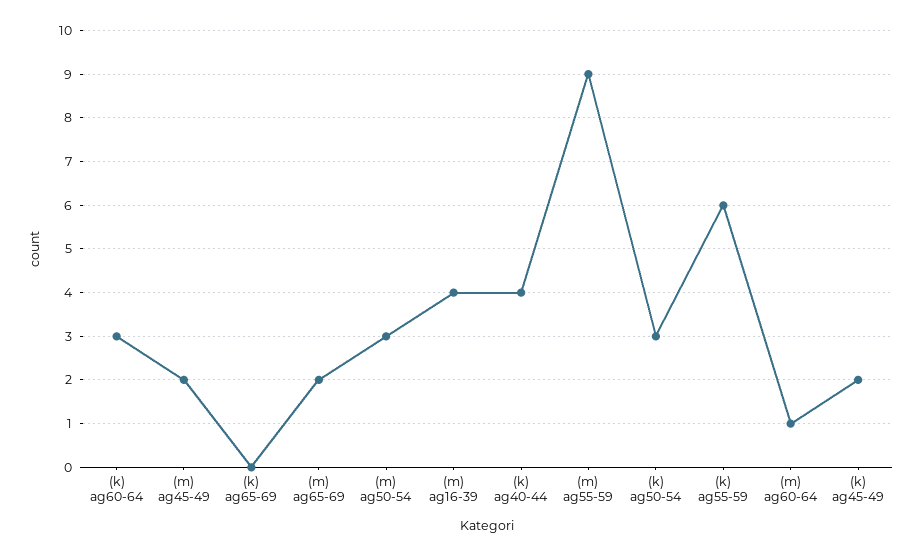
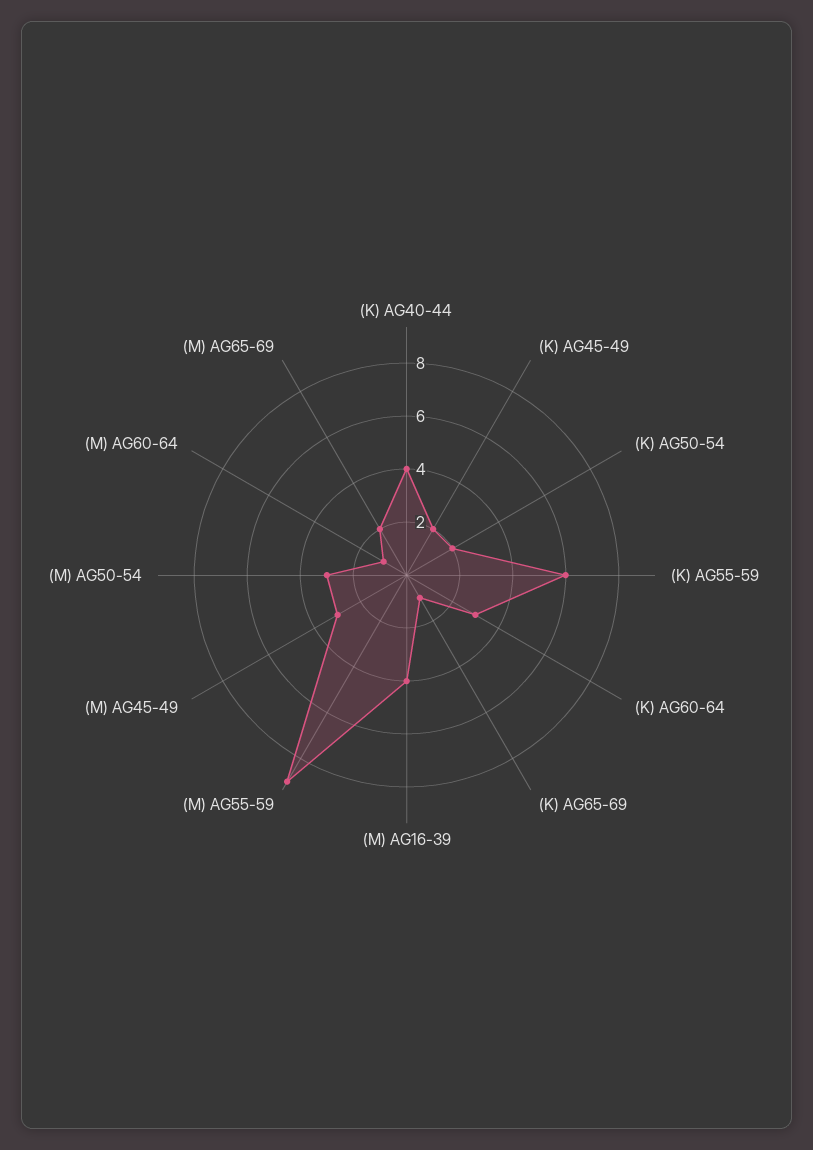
  {
    "(k) ag60-64": 3,
-   "(m) ag45-49": 2,
+   "(m) ag45-49": 3,
-   "(k) ag65-69": 0,
+   "(k) ag65-69": 1,
    "(m) ag65-69": 2,
    "(m) ag50-54": 3,
    "(m) ag16-39": 4,
    "(k) ag40-44": 4,
    "(m) ag55-59": 9,
-   "(k) ag50-54": 3,
+   "(k) ag50-54": 2,
    "(k) ag55-59": 6,
    "(m) ag60-64": 1,
    "(k) ag45-49": 2
  }

